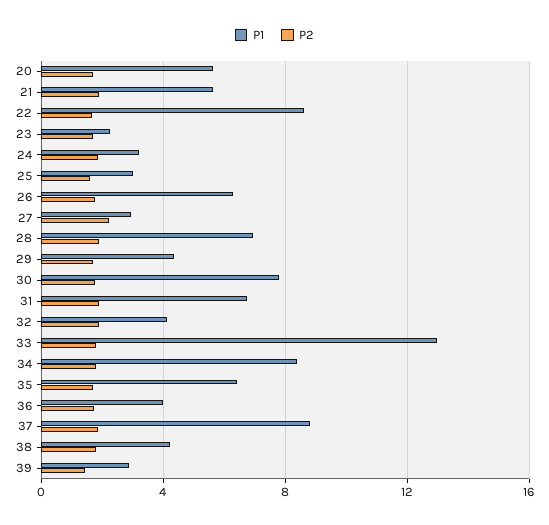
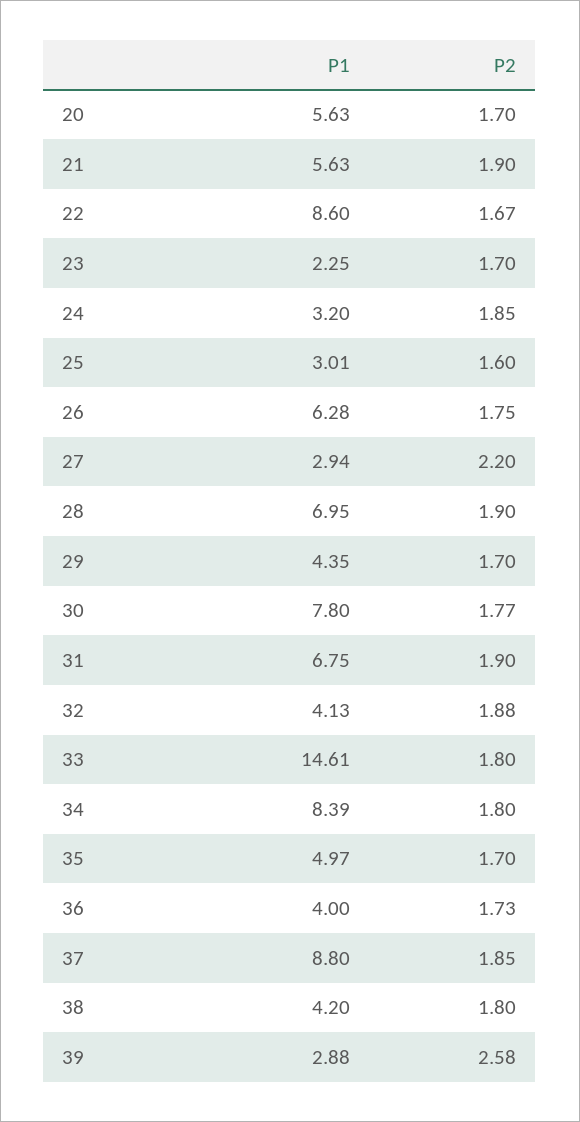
  {
    "P1": {
      "20": 5.63,
      "21": 5.63,
      "22": 8.6,
      "23": 2.25,
      "24": 3.2,
      "25": 3.01,
      "26": 6.28,
      "27": 2.94,
      "28": 6.95,
      "29": 4.35,
      "30": 7.8,
      "31": 6.75,
      "32": 4.13,
-     "33": 13,
+     "33": 14.61,
      "34": 8.39,
-     "35": 6.5,
+     "35": 4.97,
      "36": 4,
      "37": 8.8,
      "38": 4.2,
      "39": 2.88
    },
    "P2": {
      "20": 1.7,
      "21": 1.9,
      "22": 1.67,
      "23": 1.7,
      "24": 1.85,
      "25": 1.6,
      "26": 1.75,
      "27": 2.2,
      "28": 1.9,
      "29": 1.7,
      "30": 1.77,
      "31": 1.9,
      "32": 1.88,
      "33": 1.8,
      "34": 1.8,
      "35": 1.7,
      "36": 1.73,
      "37": 1.85,
      "38": 1.8,
-     "39": 1.5
+     "39": 2.58
    }
  }

